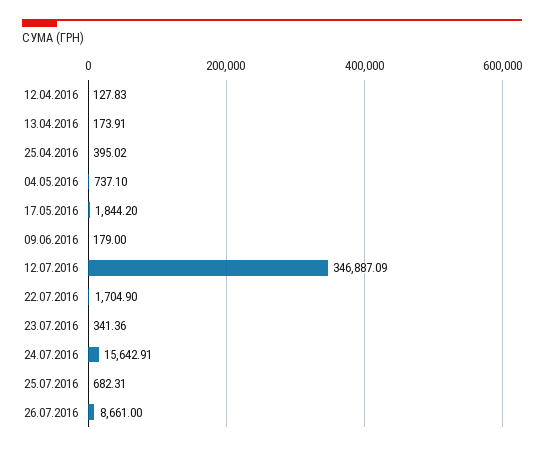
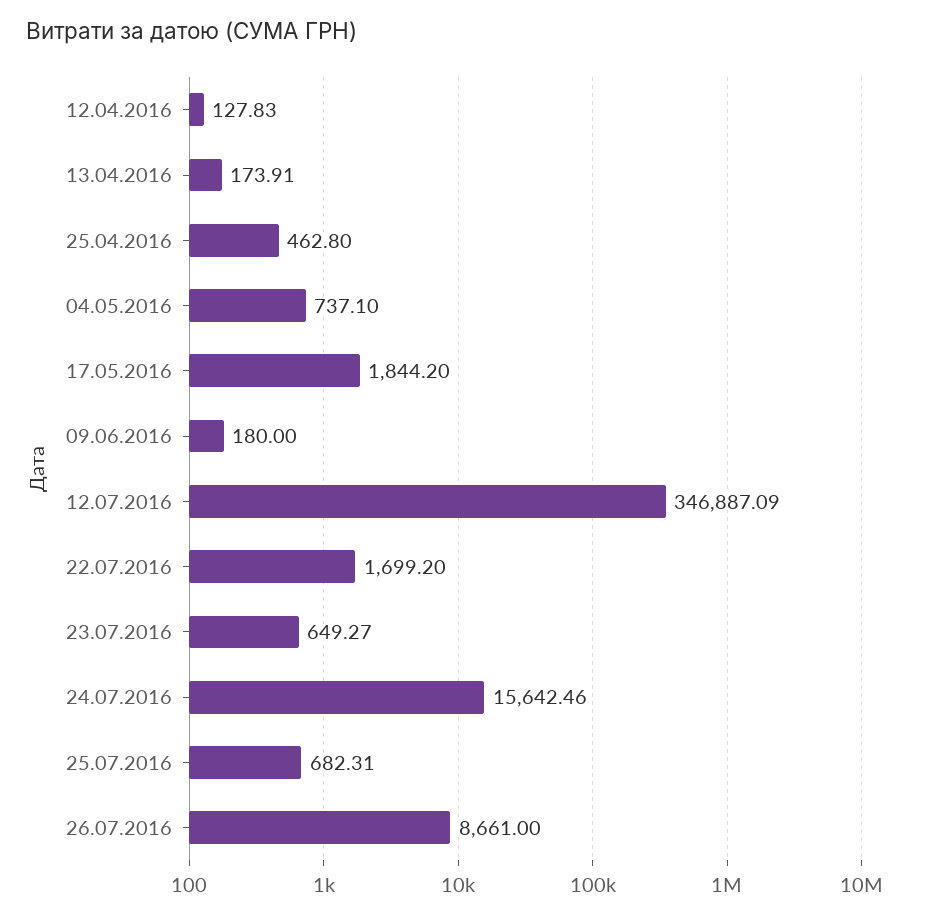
  {
    "12.04.2016": 127.83,
    "13.04.2016": 173.91,
-   "25.04.2016": 395.02,
+   "25.04.2016": 462.8,
    "04.05.2016": 737.1,
    "17.05.2016": 1844.2,
-   "09.06.2016": 179,
+   "09.06.2016": 180,
    "12.07.2016": 346887.09,
-   "22.07.2016": 1704.9,
+   "22.07.2016": 1699.2,
-   "23.07.2016": 341.36,
+   "23.07.2016": 649.27,
-   "24.07.2016": 15642.91,
+   "24.07.2016": 15642.46,
    "25.07.2016": 682.31,
    "26.07.2016": 8661
  }

